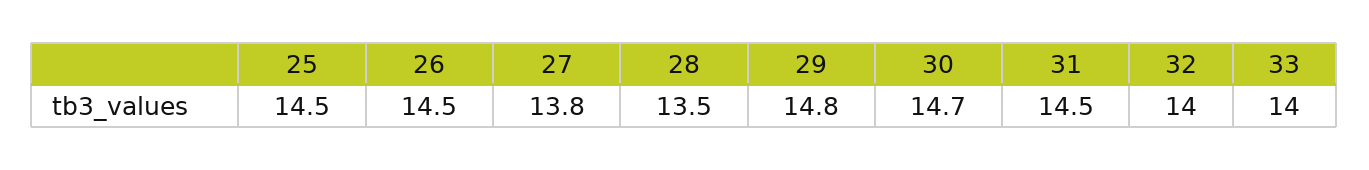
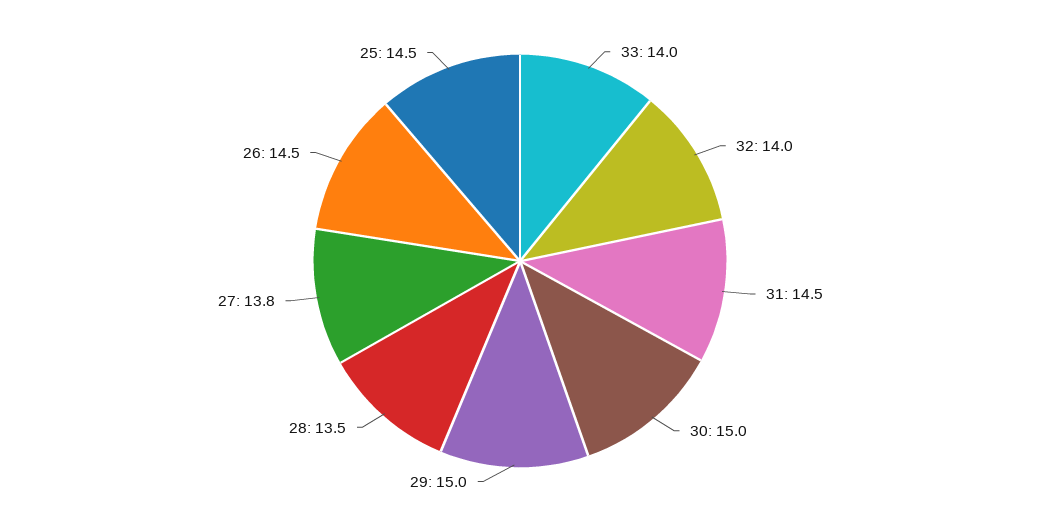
  {
    "25": 14.5,
    "26": 14.5,
    "27": 13.8,
    "28": 13.5,
-   "29": 14.8,
+   "29": 15,
-   "30": 14.7,
+   "30": 15,
    "31": 14.5,
    "32": 14,
    "33": 14
  }

